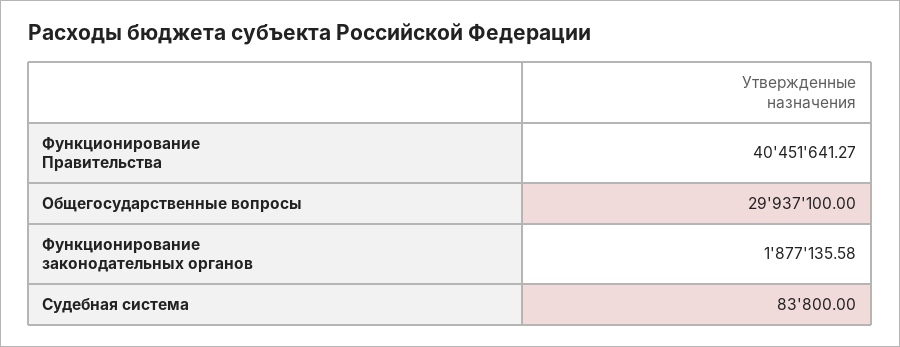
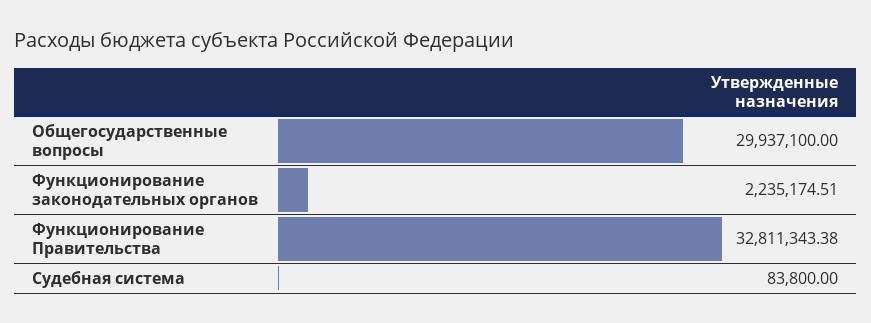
  {
-   "Функционирование Правительства": 40451641.27,
+   "Функционирование Правительства": 32811343.38,
    "Общегосударственные вопросы": 29937100,
-   "Функционирование законодательных органов": 1877135.58,
+   "Функционирование законодательных органов": 2235174.51,
    "Судебная система": 83800
  }

